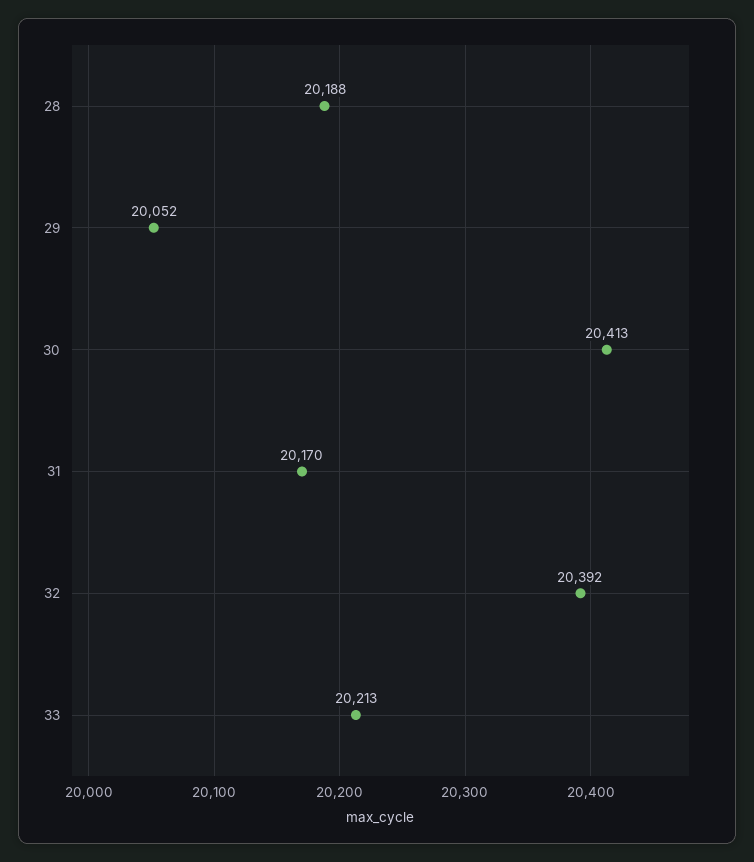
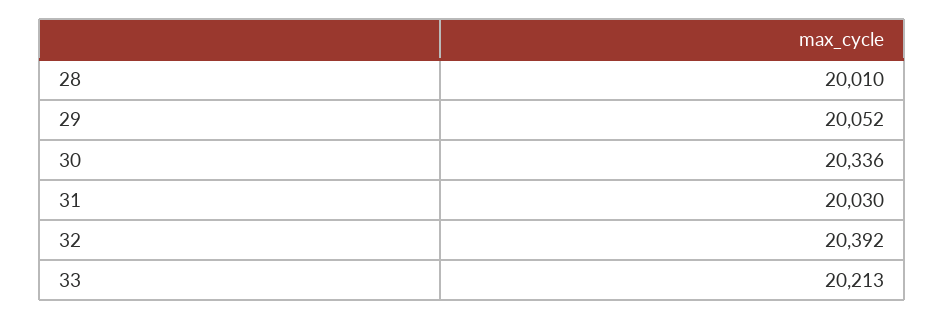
  {
-   "28": 20188,
+   "28": 20010,
    "29": 20052,
-   "30": 20413,
+   "30": 20336,
-   "31": 20170,
+   "31": 20030,
    "32": 20392,
    "33": 20213
  }

